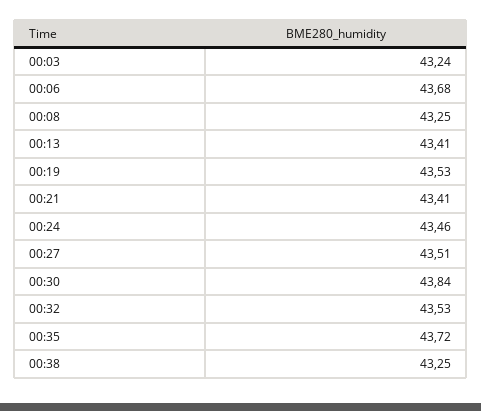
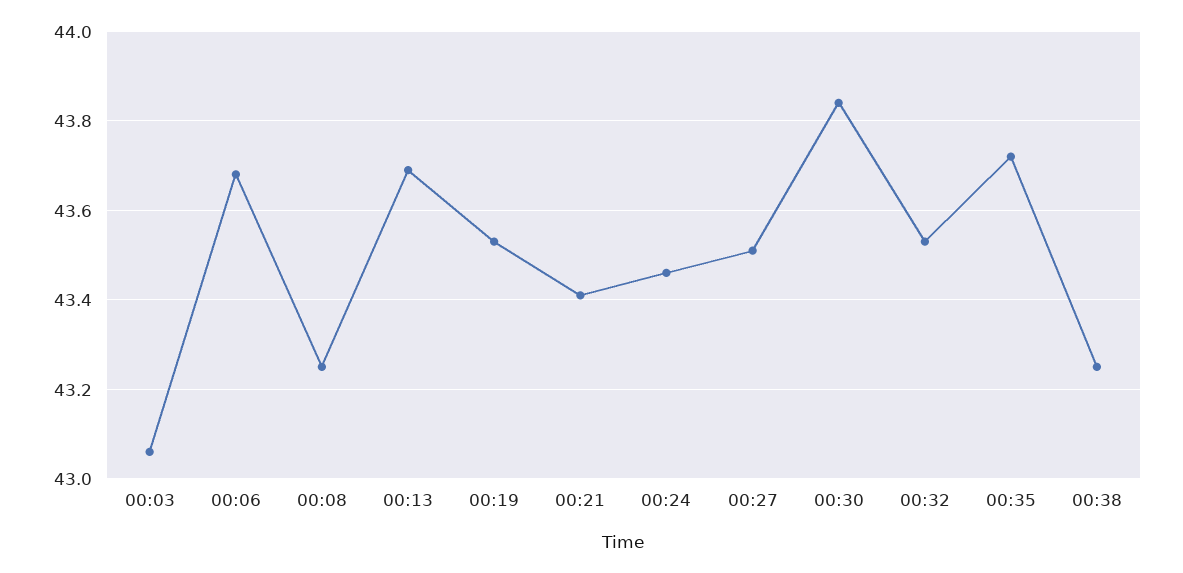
  {
-   "00:03": 43.24,
+   "00:03": 43.05,
    "00:06": 43.68,
    "00:08": 43.25,
-   "00:13": 43.41,
+   "00:13": 43.7,
    "00:19": 43.53,
    "00:21": 43.41,
    "00:24": 43.46,
    "00:27": 43.51,
    "00:30": 43.84,
    "00:32": 43.53,
    "00:35": 43.72,
    "00:38": 43.25
  }

